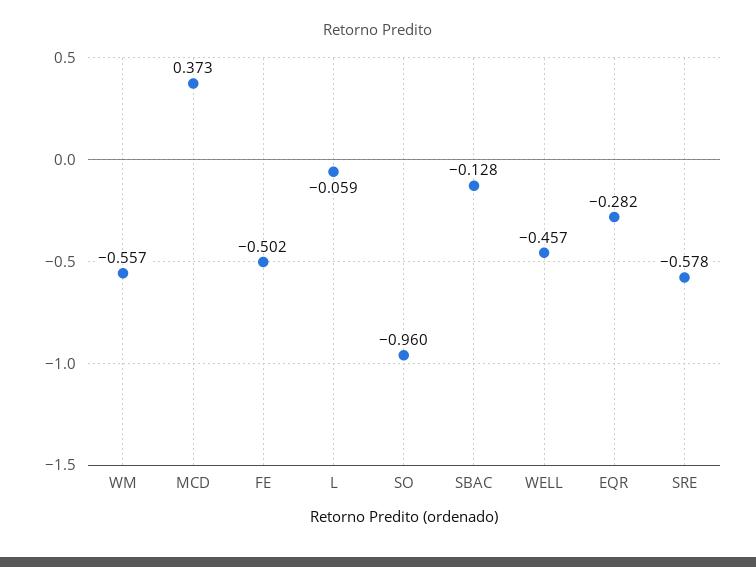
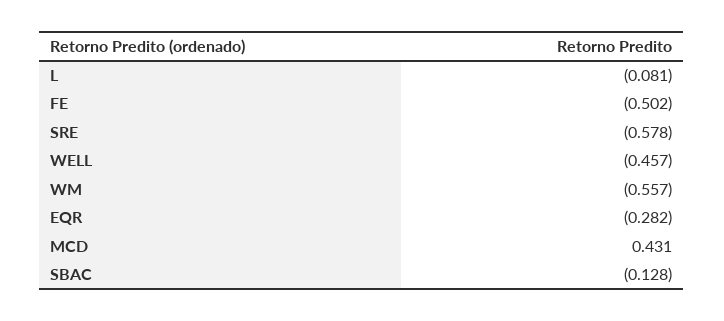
  {
    "WM": -0.557,
-   "MCD": 0.373,
+   "MCD": 0.431,
    "FE": -0.502,
-   "L": -0.059,
+   "L": -0.081,
-   "SO": -0.96,
    "SBAC": -0.128,
    "WELL": -0.457,
    "EQR": -0.282,
    "SRE": -0.578
  }

